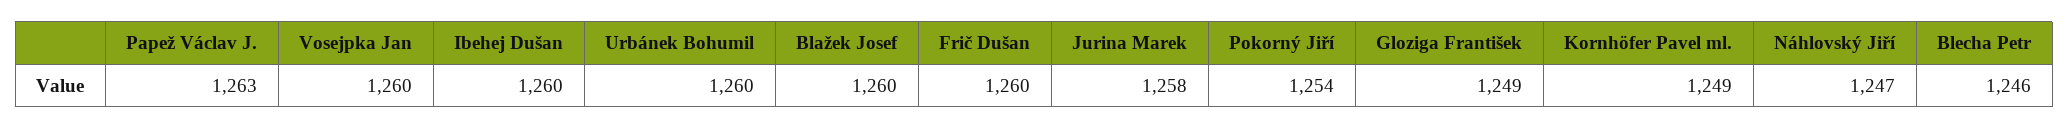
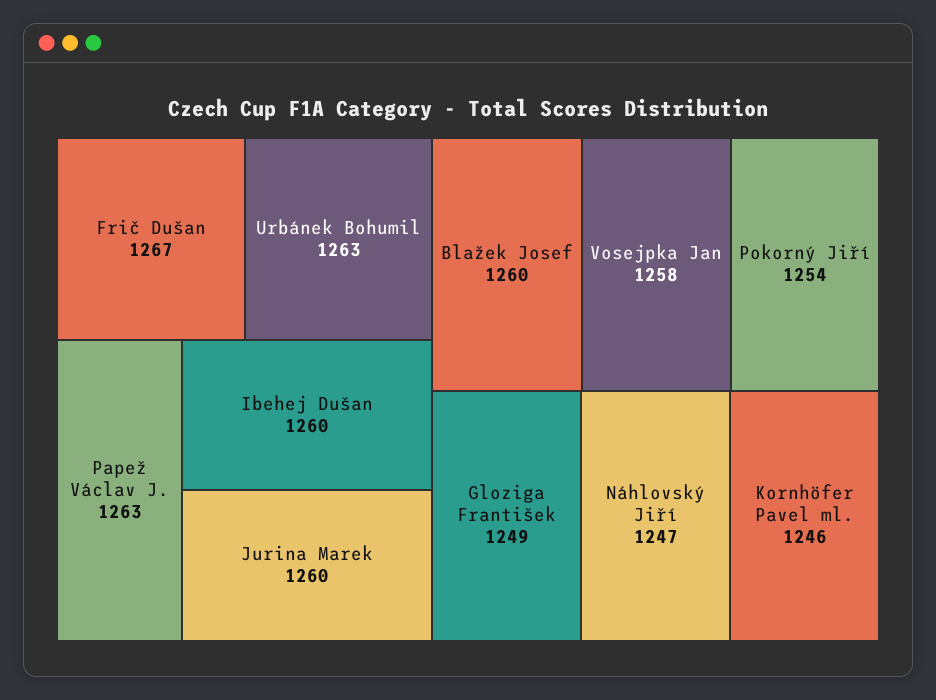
  {
    "Papež Václav J.": 1263,
-   "Vosejpka Jan": 1260,
+   "Vosejpka Jan": 1258,
    "Ibehej Dušan": 1260,
-   "Urbánek Bohumil": 1260,
+   "Urbánek Bohumil": 1263,
    "Blažek Josef": 1260,
-   "Frič Dušan": 1260,
+   "Frič Dušan": 1267,
-   "Jurina Marek": 1258,
+   "Jurina Marek": 1260,
    "Pokorný Jiří": 1254,
    "Gloziga František": 1249,
-   "Kornhöfer Pavel ml.": 1249,
+   "Kornhöfer Pavel ml.": 1246,
-   "Náhlovský Jiří": 1247,
+   "Náhlovský Jiří": 1247
-   "Blecha Petr": 1246
  }

